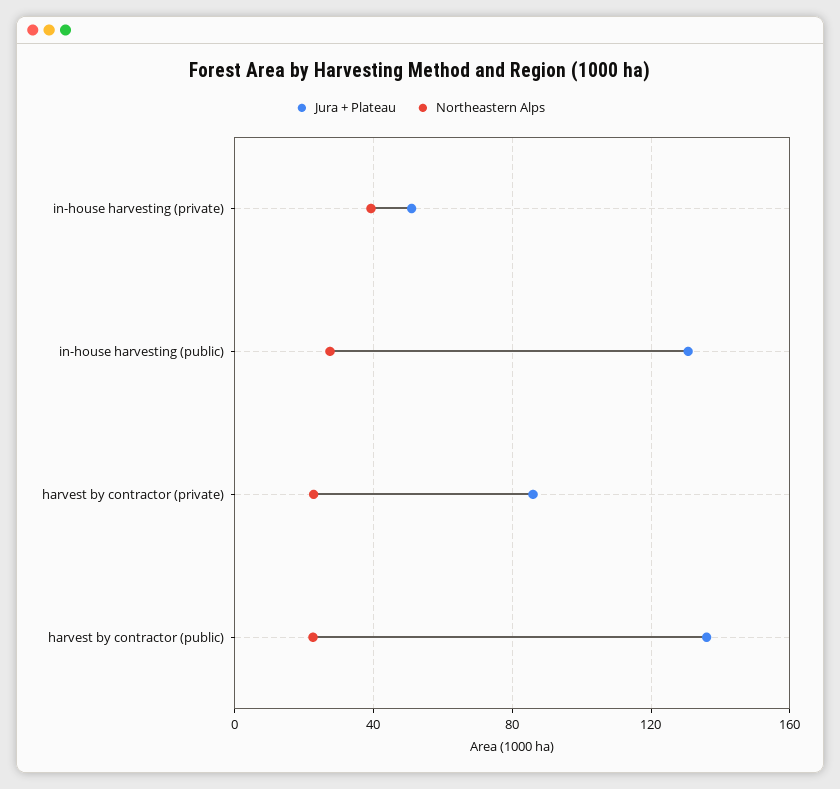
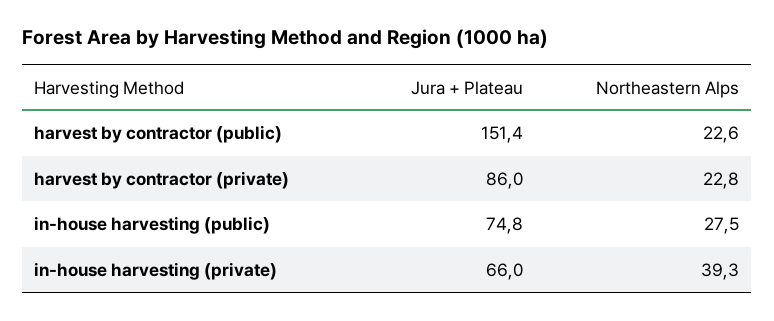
  {
    "Jura + Plateau": {
-     "in-house harvesting (private)": 50,
+     "in-house harvesting (private)": 66,
-     "in-house harvesting (public)": 130,
+     "in-house harvesting (public)": 74.8,
      "harvest by contractor (private)": 86,
-     "harvest by contractor (public)": 135
+     "harvest by contractor (public)": 151.4
    },
    "Northeastern Alps": {
      "in-house harvesting (private)": 39.3,
      "in-house harvesting (public)": 27.5,
      "harvest by contractor (private)": 22.8,
      "harvest by contractor (public)": 22.6
    }
  }

